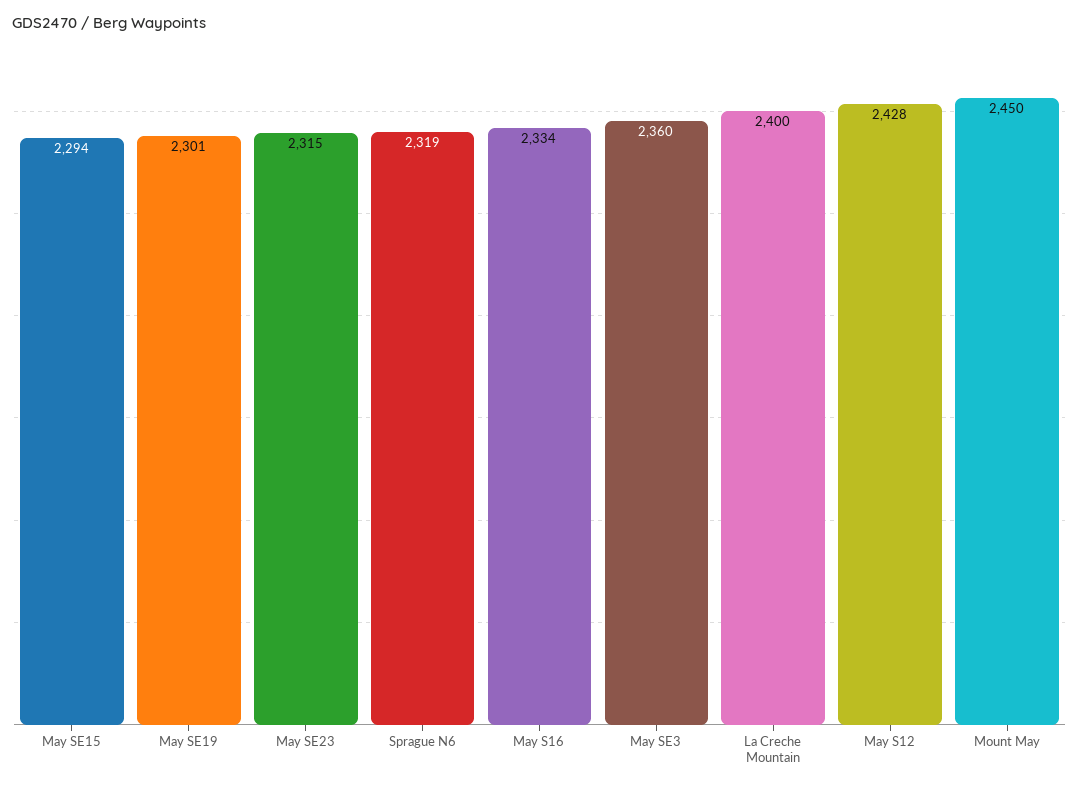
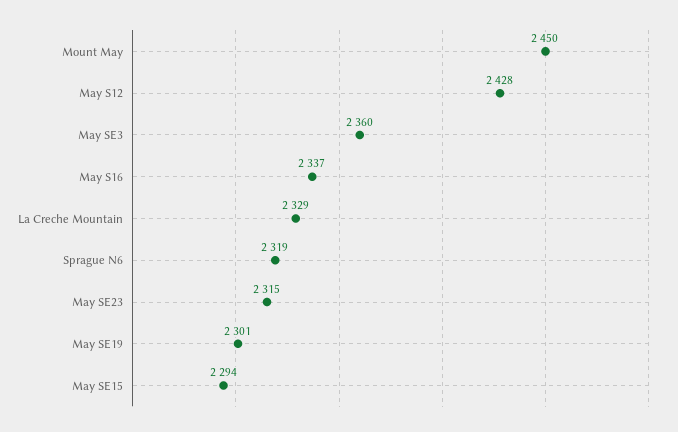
  {
    "May SE15": 2294,
    "May SE19": 2301,
    "May SE23": 2315,
    "Sprague N6": 2319,
-   "May S16": 2334,
+   "May S16": 2337,
    "May SE3": 2360,
-   "La Creche Mountain": 2400,
+   "La Creche Mountain": 2329,
    "May S12": 2428,
    "Mount May": 2450
  }

